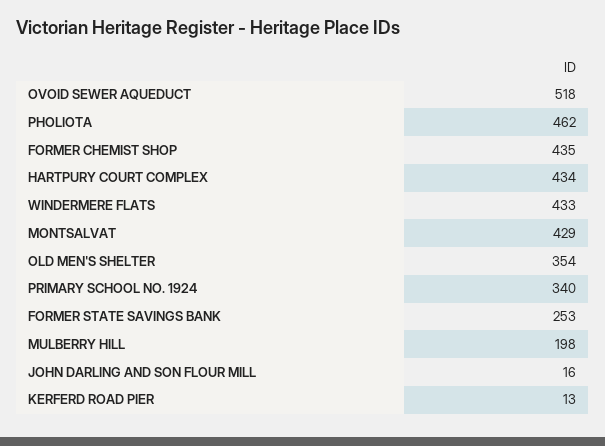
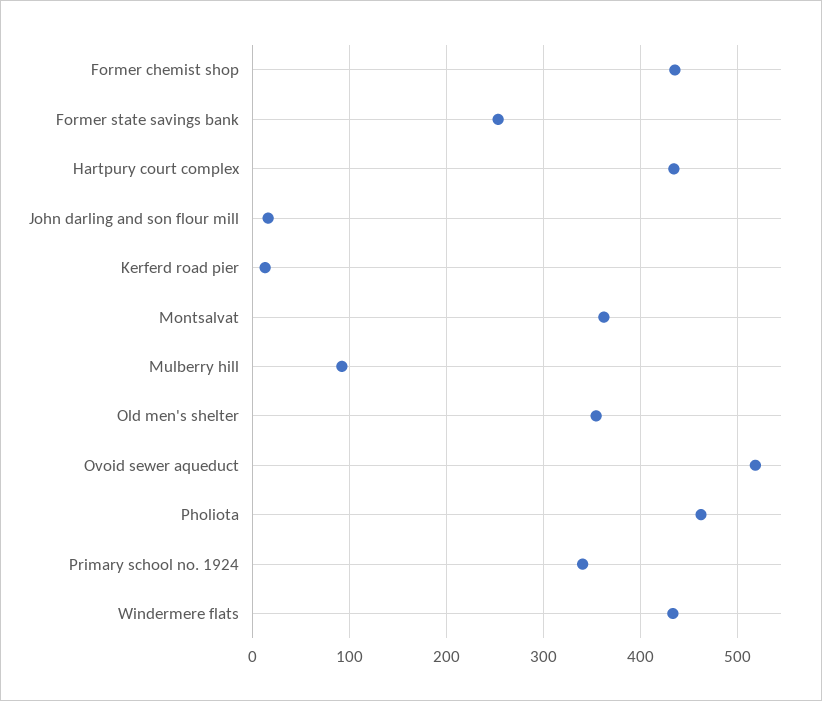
  {
    "OVOID SEWER AQUEDUCT": 518,
    "PHOLIOTA": 462,
    "FORMER CHEMIST SHOP": 435,
    "HARTPURY COURT COMPLEX": 434,
    "WINDERMERE FLATS": 433,
-   "MONTSALVAT": 429,
+   "MONTSALVAT": 360,
    "OLD MEN'S SHELTER": 354,
    "PRIMARY SCHOOL NO. 1924": 340,
    "FORMER STATE SAVINGS BANK": 253,
-   "MULBERRY HILL": 198,
+   "MULBERRY HILL": 90,
    "JOHN DARLING AND SON FLOUR MILL": 16,
    "KERFERD ROAD PIER": 13
  }

